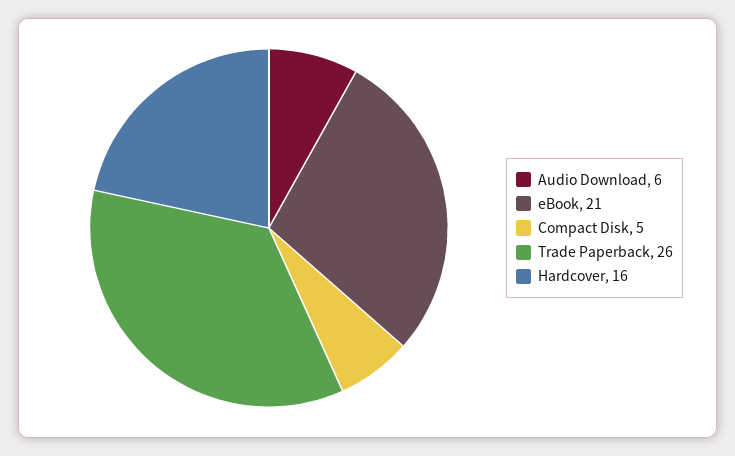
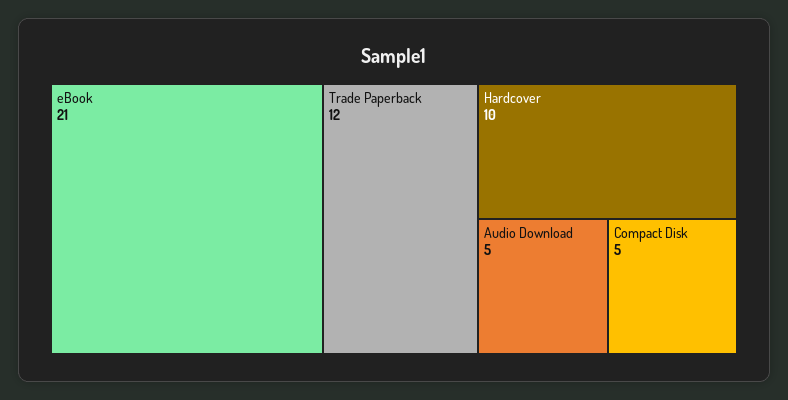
  {
-   "Audio Download": 6,
+   "Audio Download": 5,
    "eBook": 21,
    "Compact Disk": 5,
-   "Trade Paperback": 26,
+   "Trade Paperback": 12,
-   "Hardcover": 16
+   "Hardcover": 10
  }

